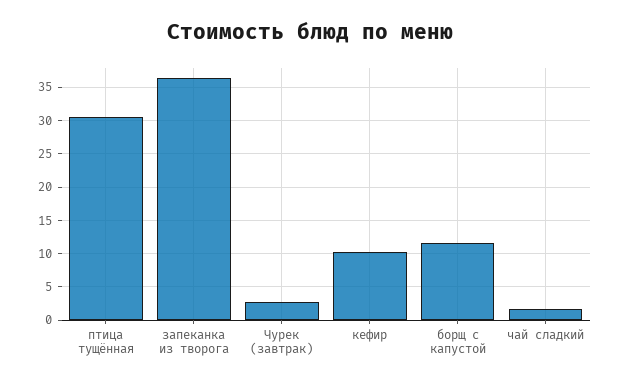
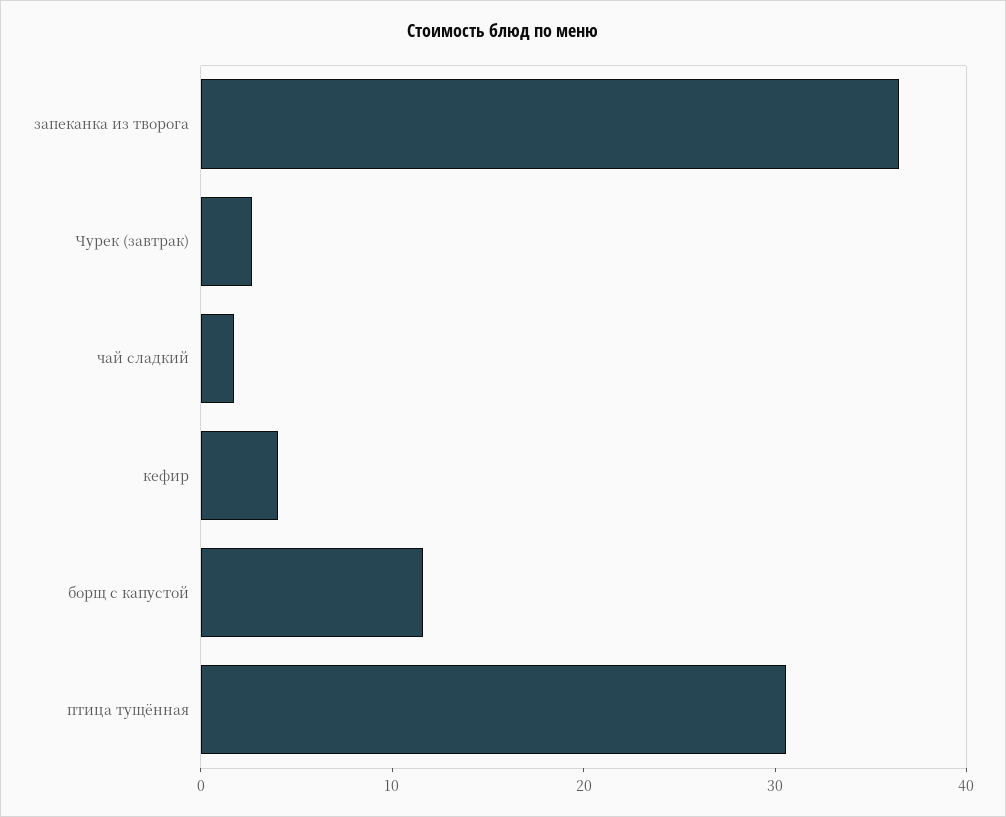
  {
    "птица тущённая": 31,
    "запеканка из творога": 36,
    "Чурек (завтрак)": 3,
-   "кефир": 10,
+   "кефир": 4,
    "борщ с капустой": 12,
    "чай сладкий": 2
  }

